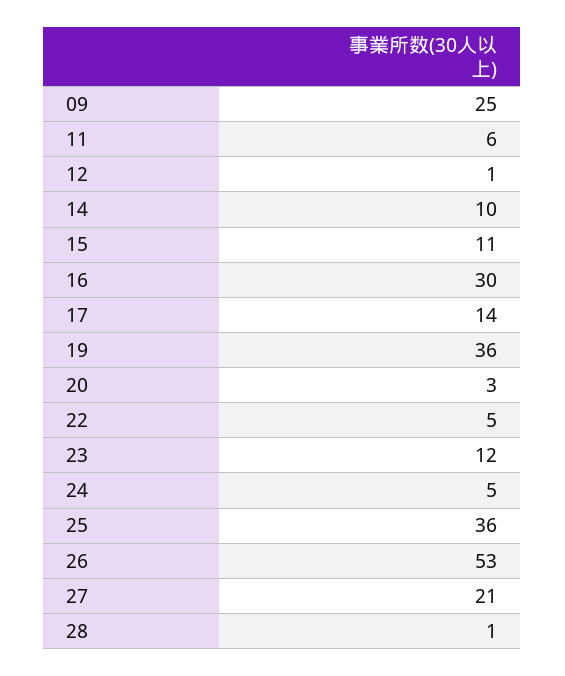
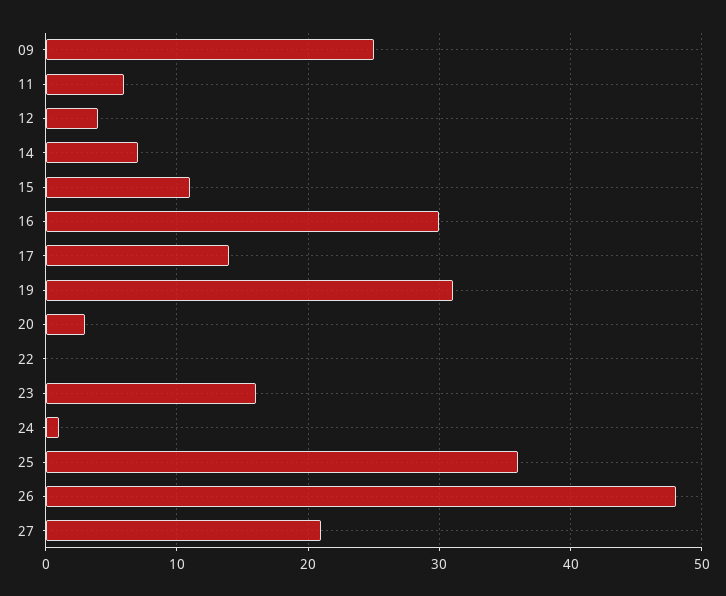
  {
    "09": 25,
    "11": 6,
-   "12": 1,
+   "12": 4,
-   "14": 10,
+   "14": 7,
    "15": 11,
    "16": 30,
    "17": 14,
-   "19": 36,
+   "19": 31,
    "20": 3,
-   "22": 5,
+   "22": 0,
-   "23": 12,
+   "23": 16,
-   "24": 5,
+   "24": 1,
    "25": 36,
-   "26": 53,
+   "26": 48,
-   "27": 21,
+   "27": 21
-   "28": 1
  }

